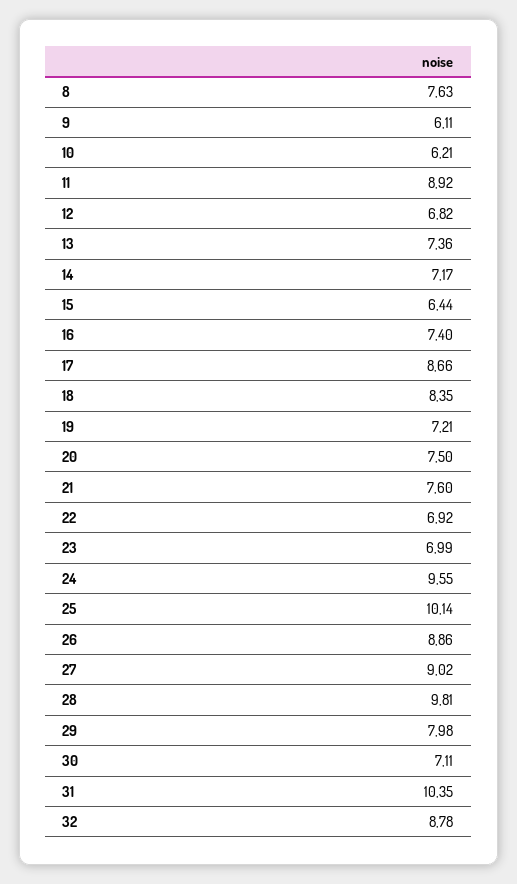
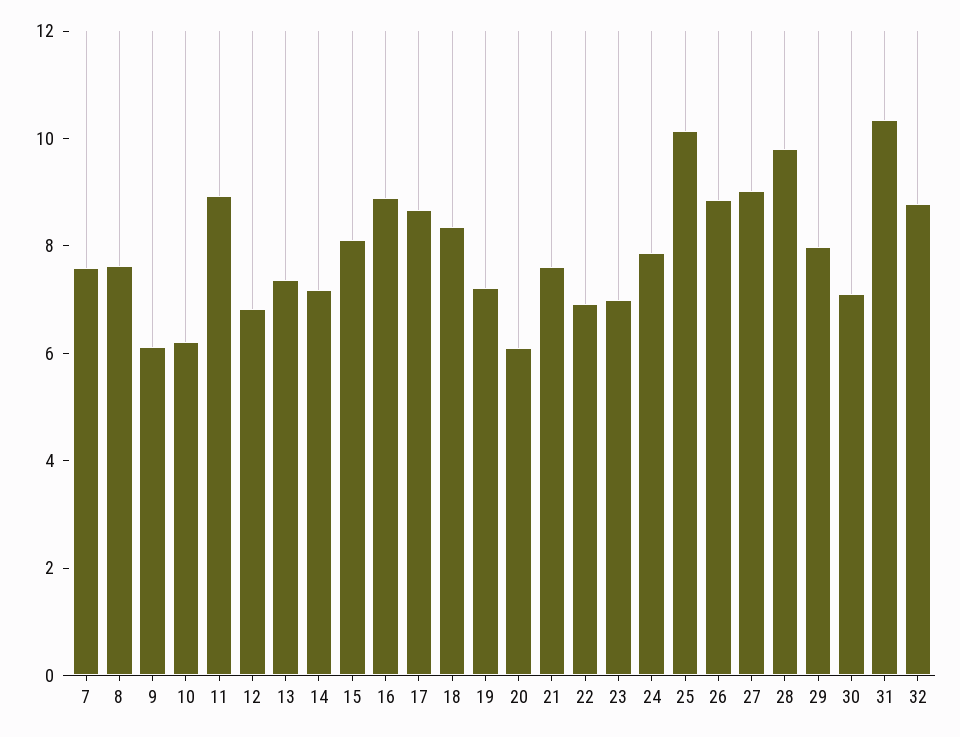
  {
    "8": 7.63,
    "9": 6.11,
    "10": 6.21,
    "11": 8.92,
    "12": 6.82,
    "13": 7.36,
    "14": 7.17,
-   "15": 6.44,
+   "15": 8,
-   "16": 7.4,
+   "16": 9,
    "17": 8.66,
    "18": 8.35,
    "19": 7.21,
-   "20": 7.5,
+   "20": 6,
    "21": 7.6,
    "22": 6.92,
    "23": 6.99,
-   "24": 9.55,
+   "24": 8,
    "25": 10.14,
    "26": 8.86,
    "27": 9.02,
    "28": 9.81,
    "29": 7.98,
    "30": 7.11,
    "31": 10.35,
-   "32": 8.78
+   "32": 8.78,
+   "7": 7.5
  }

